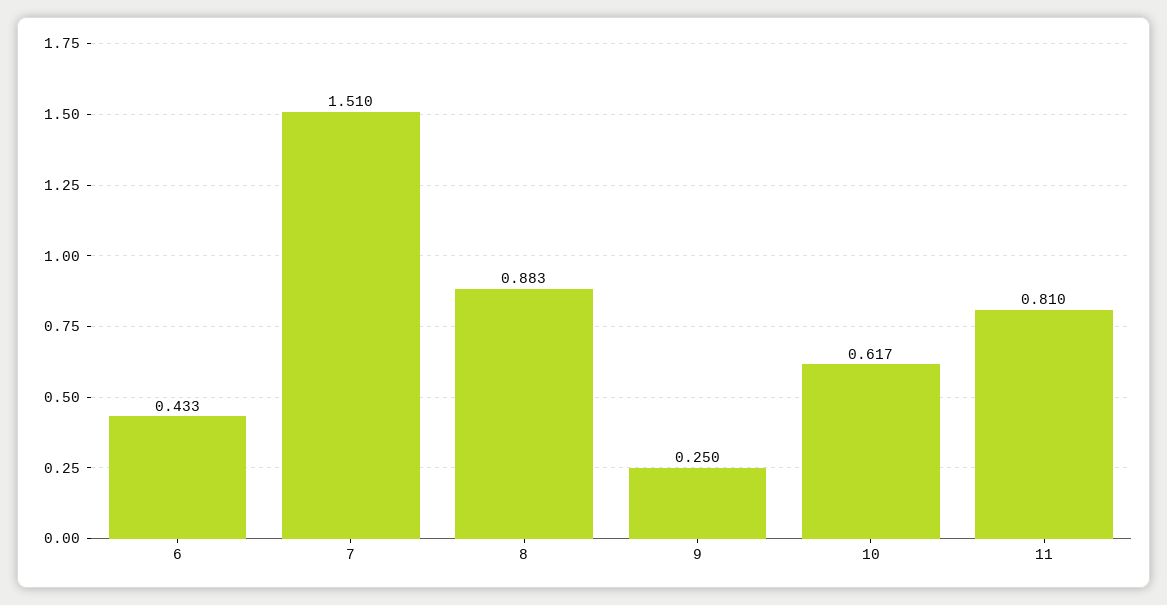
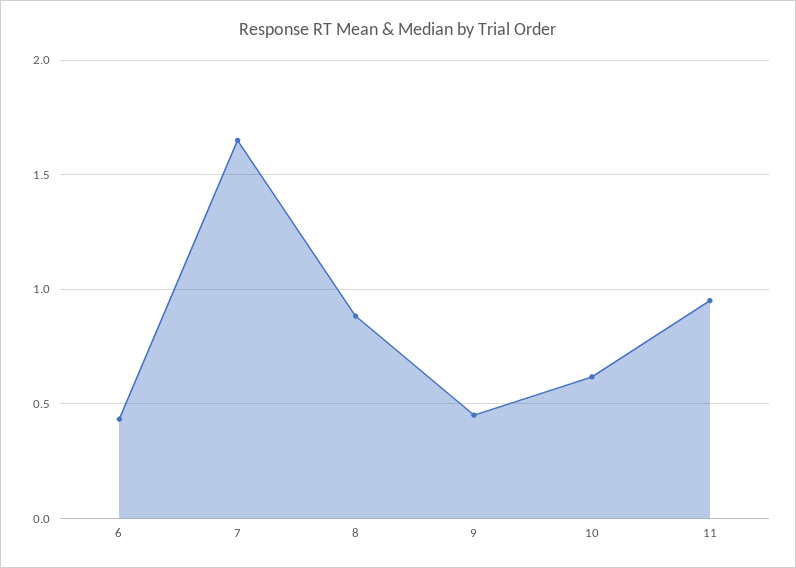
  {
    "6": 0.433,
-   "7": 1.51,
+   "7": 1.65,
    "8": 0.883,
-   "9": 0.25,
+   "9": 0.45,
    "10": 0.617,
-   "11": 0.81
+   "11": 0.95
  }

